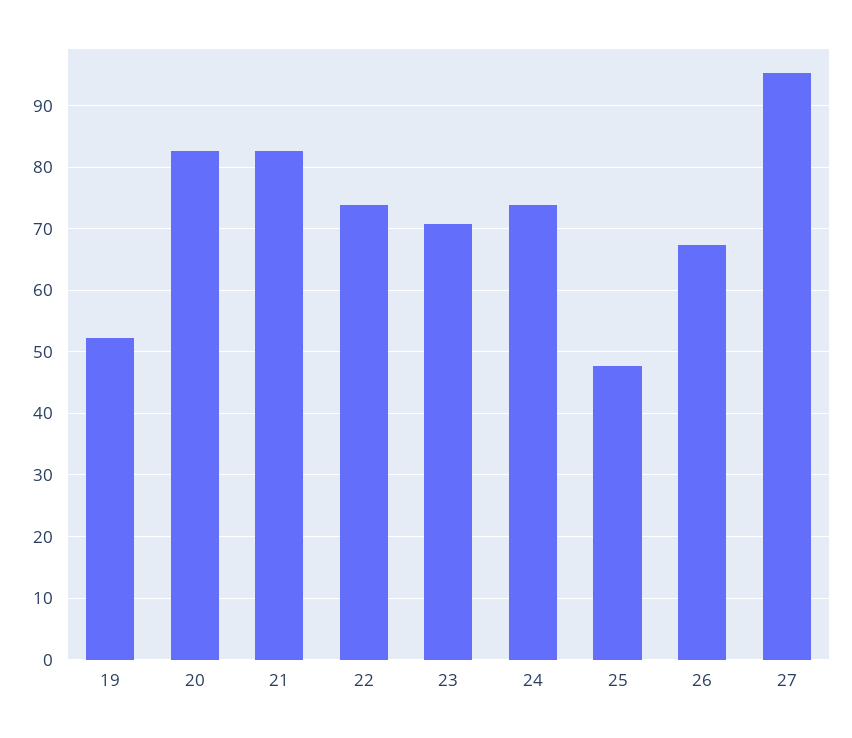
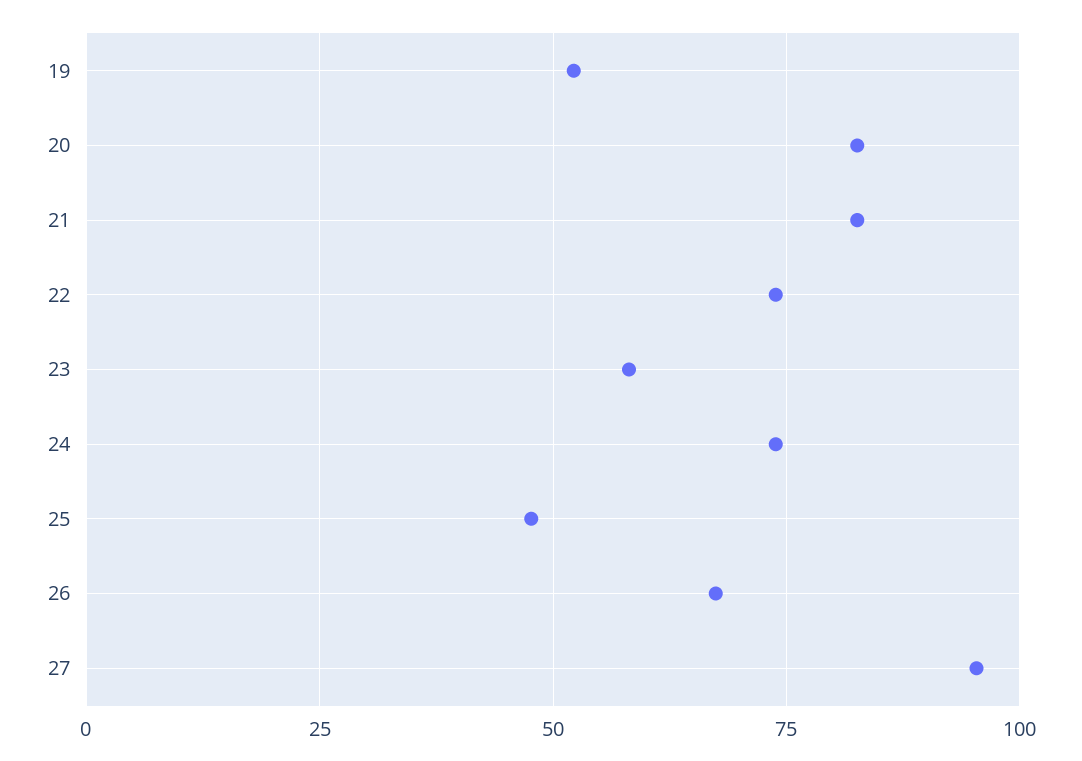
  {
    "19": 52,
    "20": 83,
    "21": 83,
    "22": 74,
-   "23": 71,
+   "23": 57.5,
    "24": 74,
    "25": 48,
    "26": 67,
    "27": 95
  }

